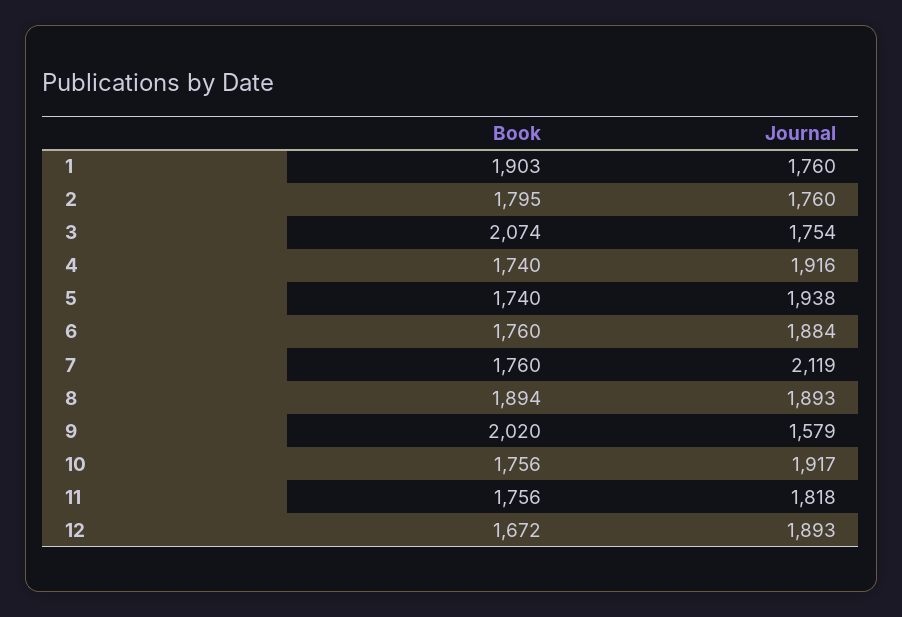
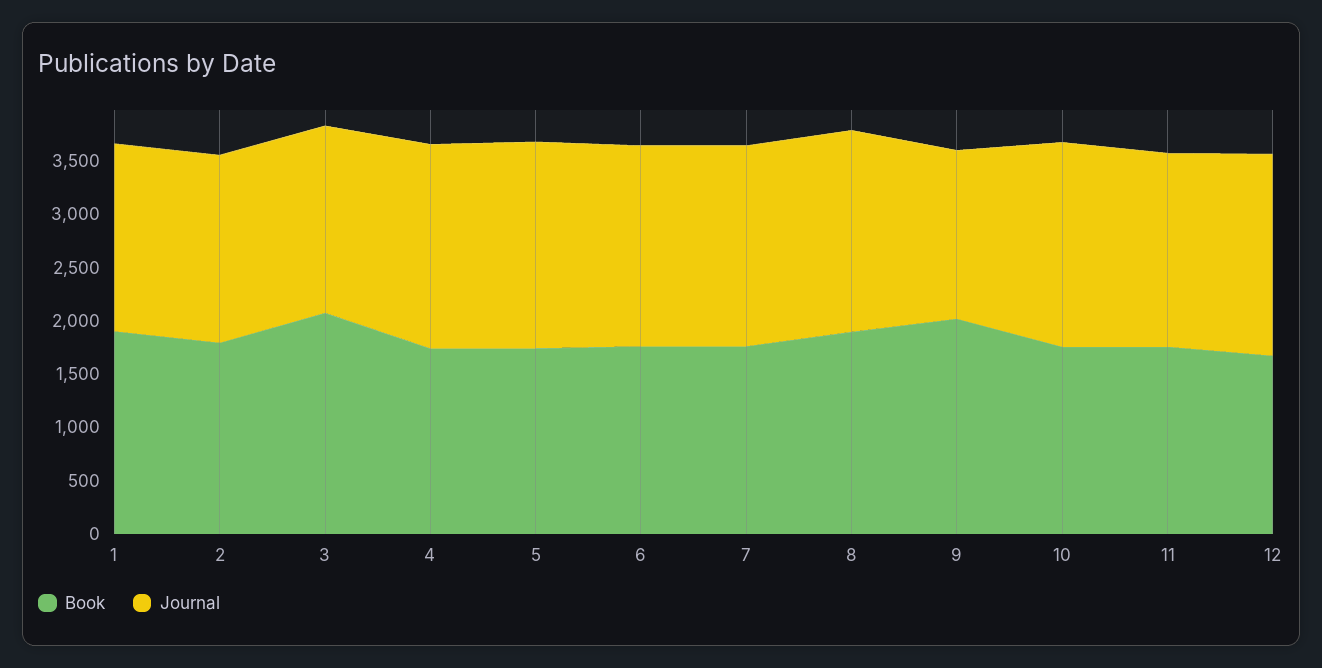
  {
    "Book": {
      "1": 1903,
      "2": 1795,
      "3": 2074,
      "4": 1740,
      "5": 1740,
      "6": 1760,
      "7": 1760,
      "8": 1894,
      "9": 2020,
      "10": 1756,
      "11": 1756,
      "12": 1672
    },
    "Journal": {
      "1": 1760,
      "2": 1760,
      "3": 1754,
      "4": 1916,
      "5": 1938,
      "6": 1884,
-     "7": 2119,
+     "7": 1900,
      "8": 1893,
      "9": 1579,
      "10": 1917,
      "11": 1818,
      "12": 1893
    }
  }

